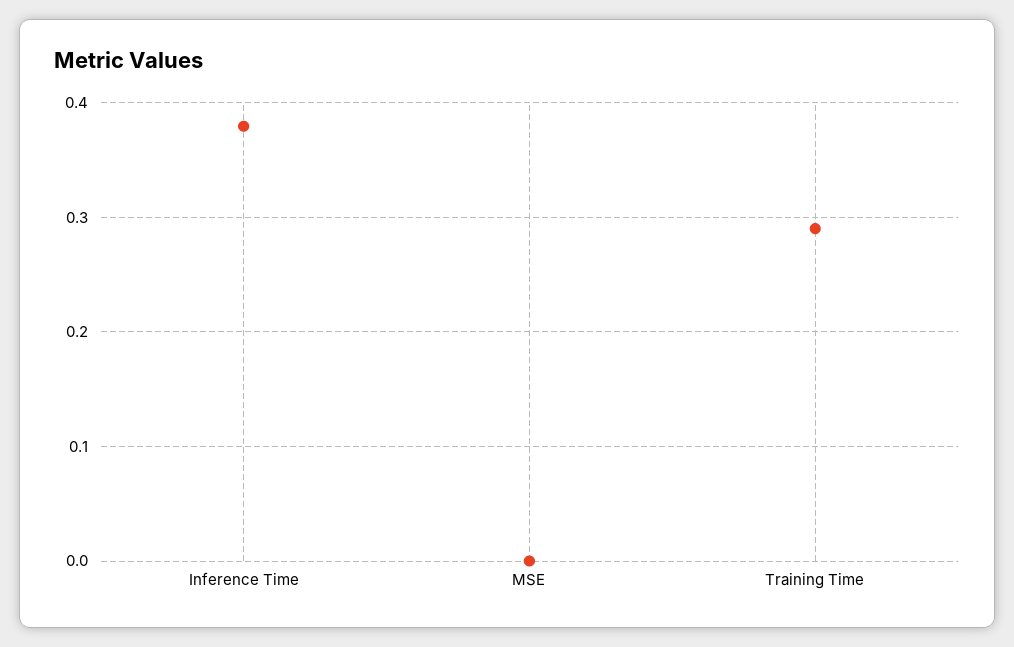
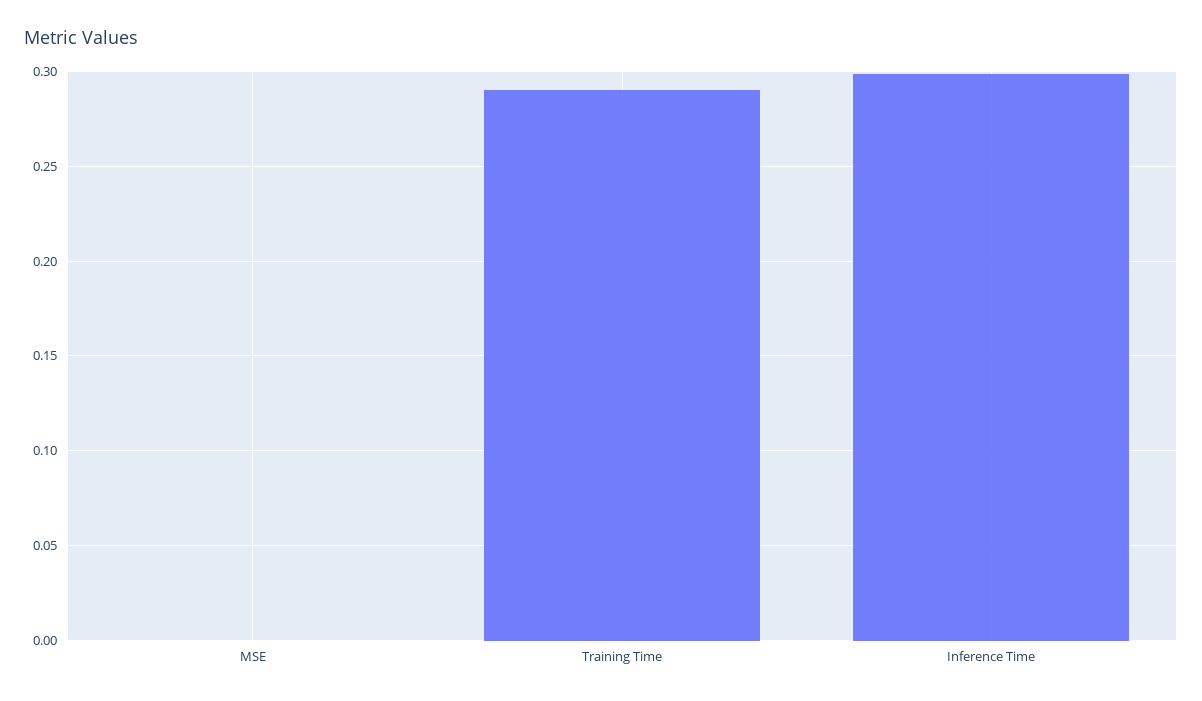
  {
-   "Inference Time": 0.38,
+   "Inference Time": 0.3,
    "MSE": 0,
    "Training Time": 0.29
  }

